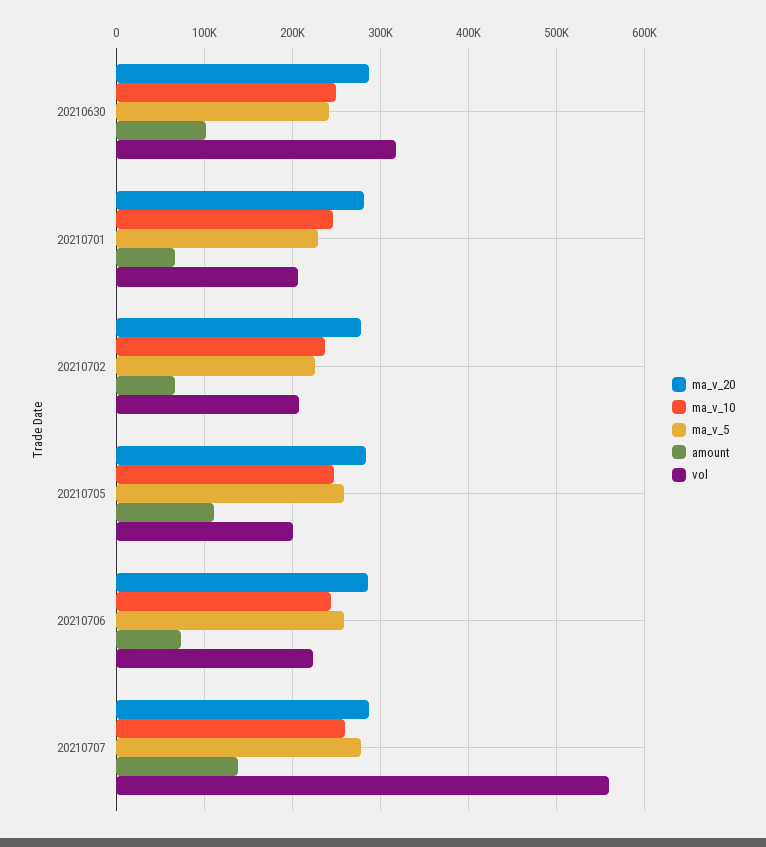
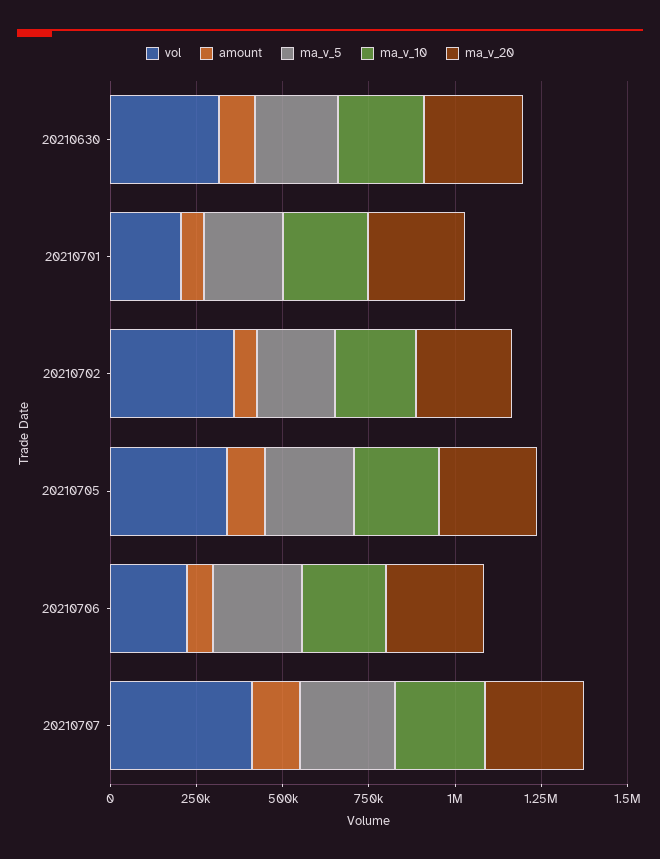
  {
    "ma_v_20": {
      "20210630": 290000,
      "20210701": 280000,
      "20210702": 280000,
      "20210705": 280000,
      "20210706": 290000,
      "20210707": 290000
    },
    "ma_v_10": {
      "20210630": 250000,
      "20210701": 250000,
      "20210702": 240000,
      "20210705": 250000,
      "20210706": 240000,
      "20210707": 260000
    },
    "ma_v_5": {
      "20210630": 240000,
      "20210701": 230000,
      "20210702": 230000,
      "20210705": 260000,
      "20210706": 260000,
      "20210707": 280000
    },
    "amount": {
      "20210630": 100000,
      "20210701": 70000,
      "20210702": 70000,
      "20210705": 110000,
      "20210706": 70000,
      "20210707": 140000
    },
    "vol": {
      "20210630": 320000,
      "20210701": 210000,
-     "20210702": 210000,
+     "20210702": 350000,
-     "20210705": 200000,
+     "20210705": 350000,
      "20210706": 220000,
-     "20210707": 560000
+     "20210707": 400000
    }
  }

